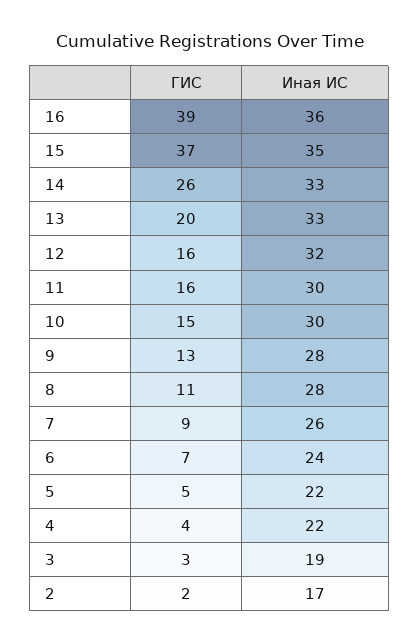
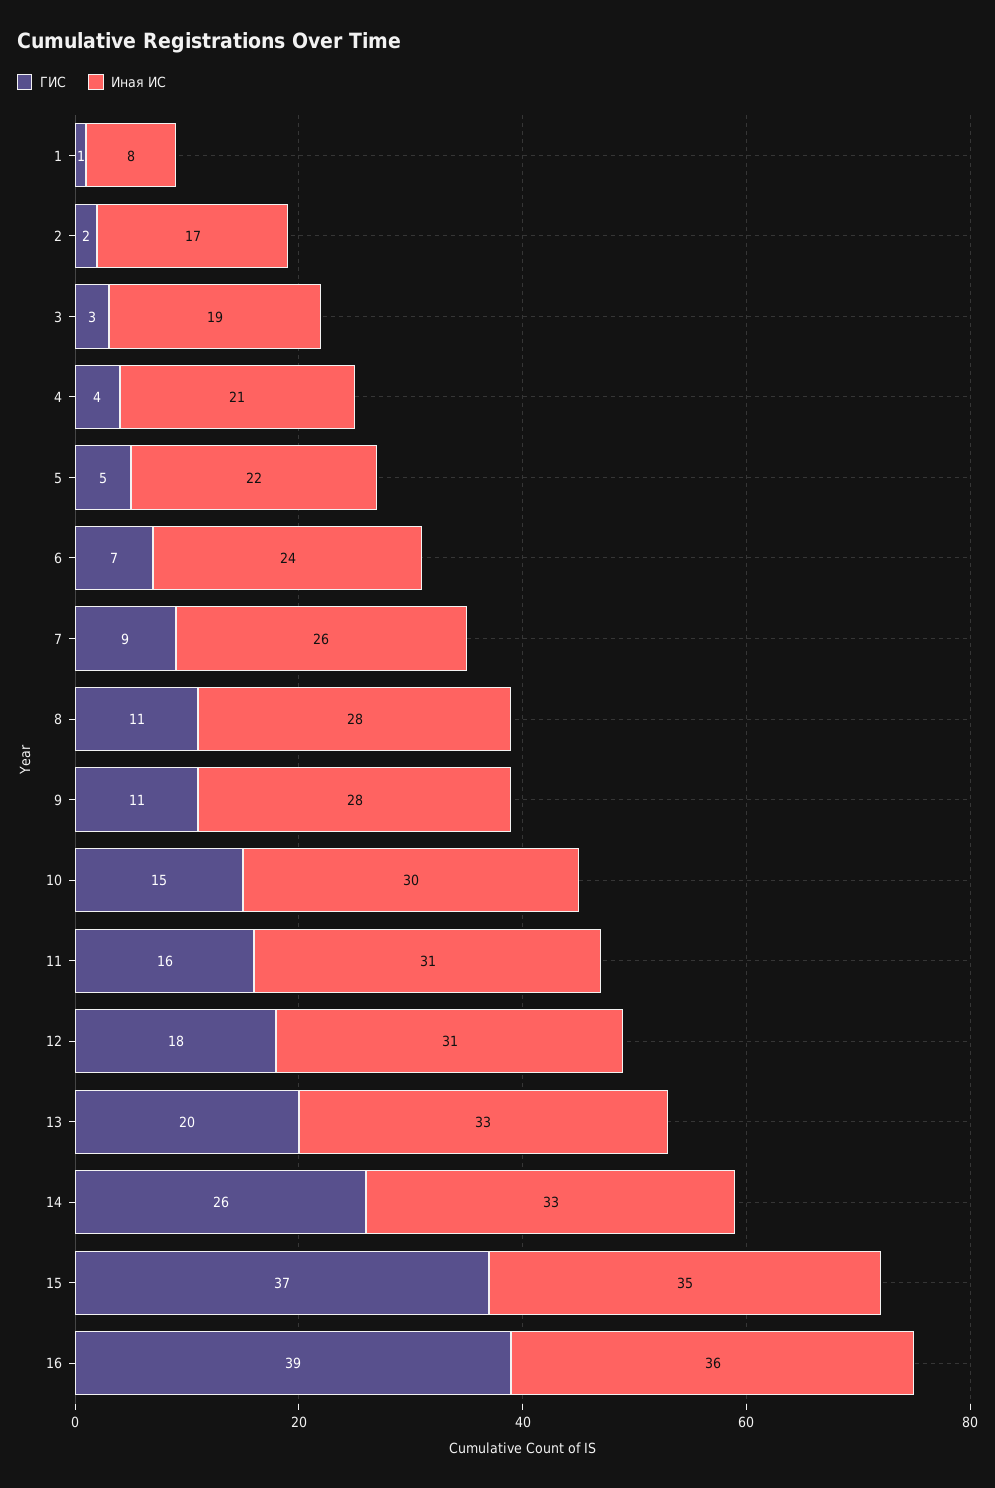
  {
    "ГИС": {
      "16": 39,
      "15": 37,
      "14": 26,
      "13": 20,
-     "12": 16,
+     "12": 18,
      "11": 16,
      "10": 15,
-     "9": 13,
+     "9": 11,
      "8": 11,
      "7": 9,
      "6": 7,
      "5": 5,
      "4": 4,
      "3": 3,
-     "2": 2
+     "2": 2,
+     "1": 1
    },
    "Иная ИС": {
      "16": 36,
      "15": 35,
      "14": 33,
      "13": 33,
-     "12": 32,
+     "12": 31,
-     "11": 30,
+     "11": 31,
      "10": 30,
      "9": 28,
      "8": 28,
      "7": 26,
      "6": 24,
      "5": 22,
-     "4": 22,
+     "4": 21,
      "3": 19,
-     "2": 17
+     "2": 17,
+     "1": 8
    }
  }

